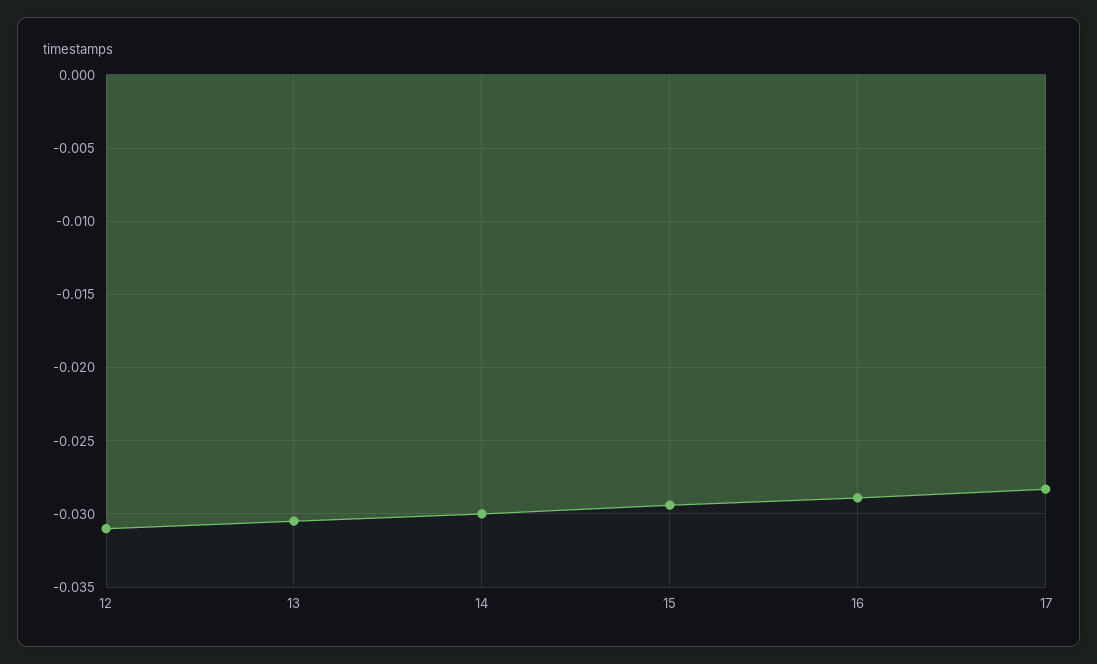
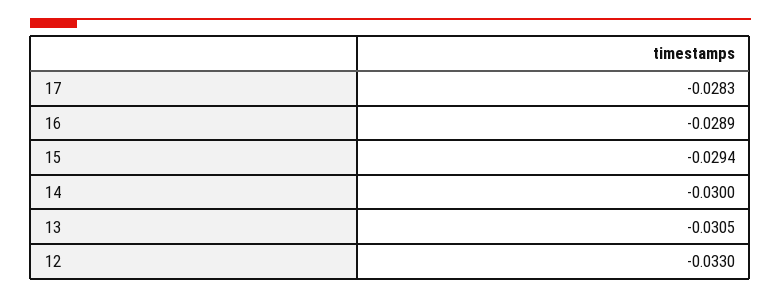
  {
-   "12": -0.031,
+   "12": -0.033,
    "13": -0.0305,
    "14": -0.03,
    "15": -0.0294,
    "16": -0.0289,
    "17": -0.0283
  }

